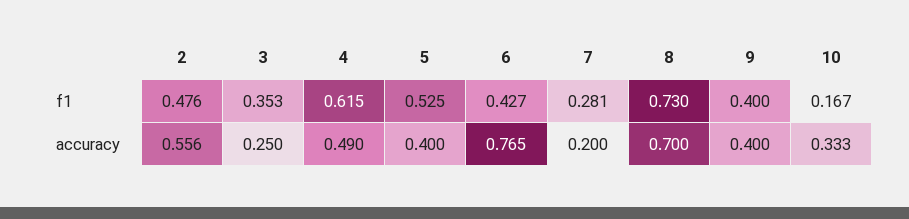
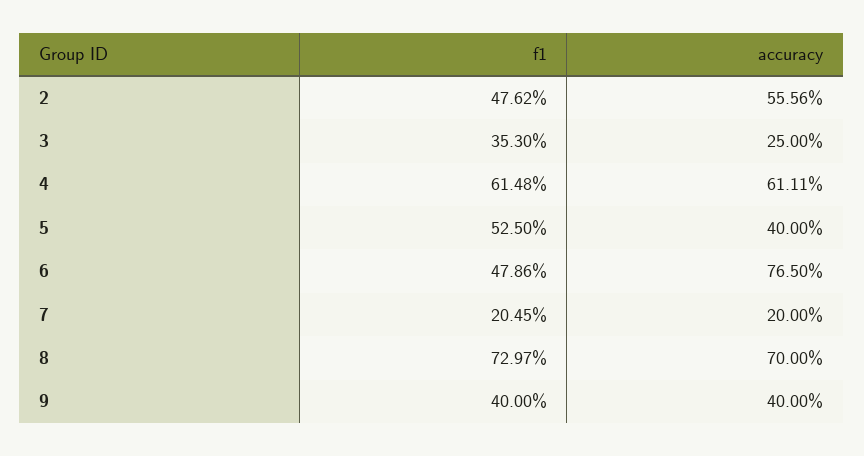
  {
    "2": {
      "f1": 0.4762,
      "accuracy": 0.5556
    },
    "3": {
      "f1": 0.353,
      "accuracy": 0.25
    },
    "4": {
      "f1": 0.6148,
-     "accuracy": 0.49
+     "accuracy": 0.6111
    },
    "5": {
      "f1": 0.525,
      "accuracy": 0.4
    },
    "6": {
-     "f1": 0.427,
+     "f1": 0.4786,
      "accuracy": 0.765
    },
    "7": {
-     "f1": 0.281,
+     "f1": 0.2045,
      "accuracy": 0.2
    },
    "8": {
      "f1": 0.7297,
      "accuracy": 0.7
    },
    "9": {
      "f1": 0.4,
      "accuracy": 0.4
-   },
+   }
-   "10": {
-     "f1": 0.167,
-     "accuracy": 0.333
-   }
  }

